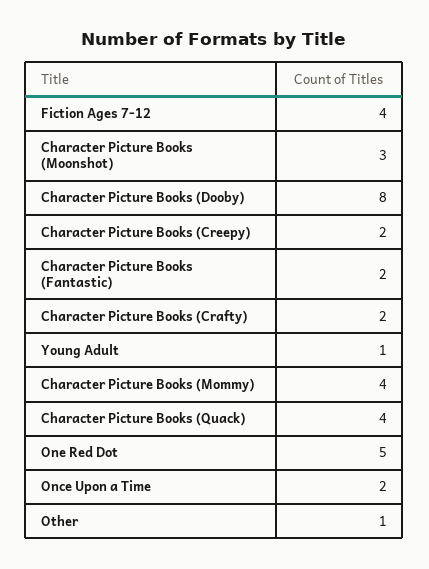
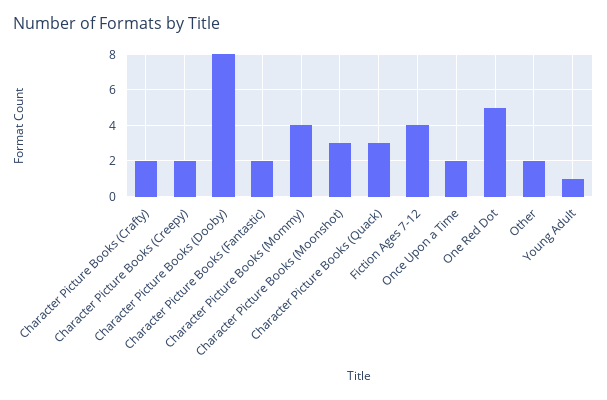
  {
    "Fiction Ages 7-12": 4,
    "Character Picture Books (Moonshot)": 3,
    "Character Picture Books (Dooby)": 8,
    "Character Picture Books (Creepy)": 2,
    "Character Picture Books (Fantastic)": 2,
    "Character Picture Books (Crafty)": 2,
    "Young Adult": 1,
    "Character Picture Books (Mommy)": 4,
-   "Character Picture Books (Quack)": 4,
+   "Character Picture Books (Quack)": 3,
    "One Red Dot": 5,
    "Once Upon a Time": 2,
-   "Other": 1
+   "Other": 2
  }

